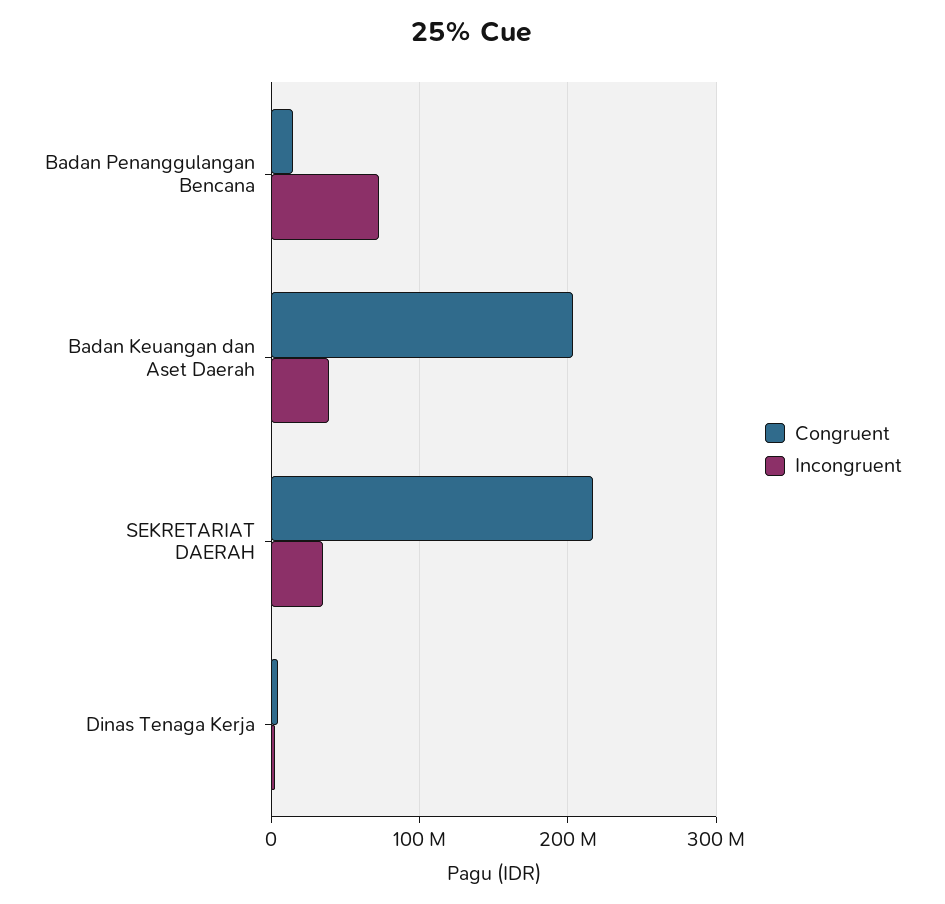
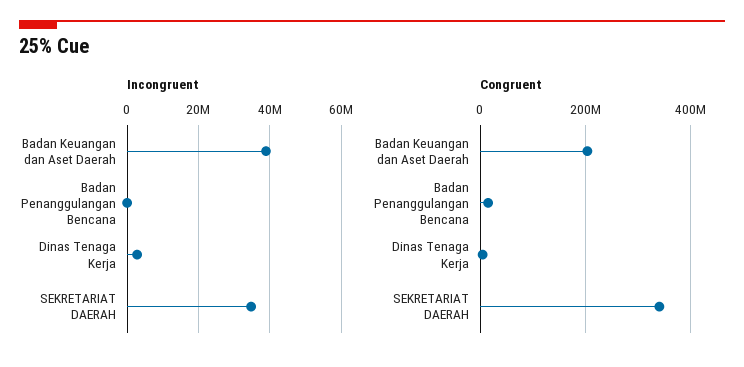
  {
    "Congruent": {
      "Badan Penanggulangan Bencana": 10000000,
      "Badan Keuangan dan Aset Daerah": 200000000,
-     "SEKRETARIAT DAERAH": 220000000,
+     "SEKRETARIAT DAERAH": 340000000,
      "Dinas Tenaga Kerja": 0
    },
    "Incongruent": {
-     "Badan Penanggulangan Bencana": 70000000,
+     "Badan Penanggulangan Bencana": 0,
      "Badan Keuangan dan Aset Daerah": 38000000,
      "SEKRETARIAT DAERAH": 34000000,
      "Dinas Tenaga Kerja": 2000000
    }
  }

